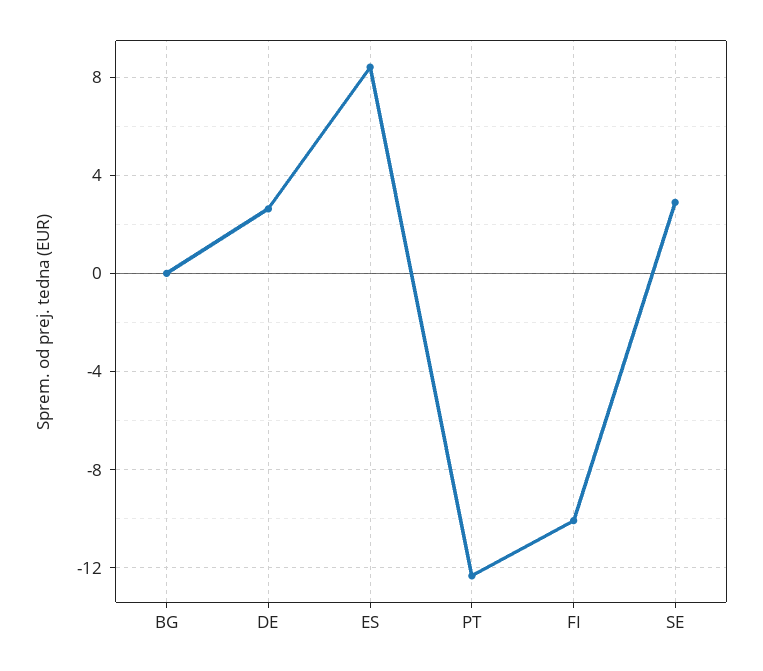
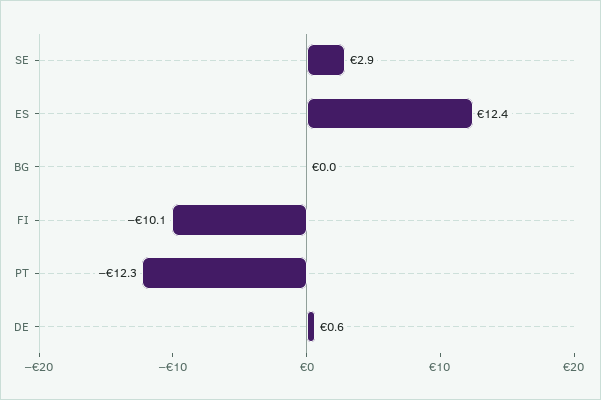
  {
    "BG": 0,
-   "DE": 2.5,
+   "DE": 0.6,
-   "ES": 8.5,
+   "ES": 12.4,
    "PT": -12.3,
    "FI": -10.1,
    "SE": 2.9
  }

